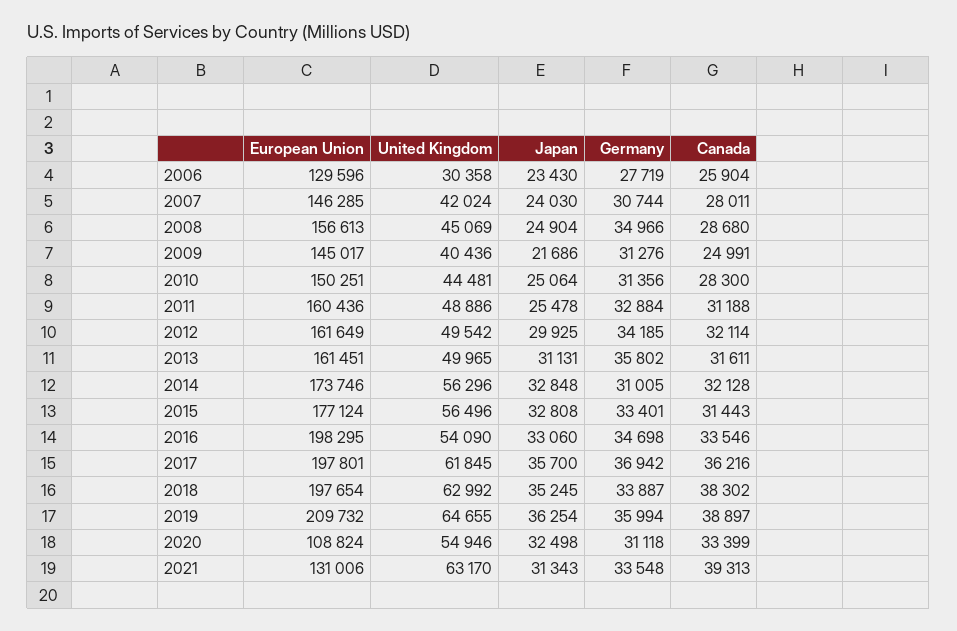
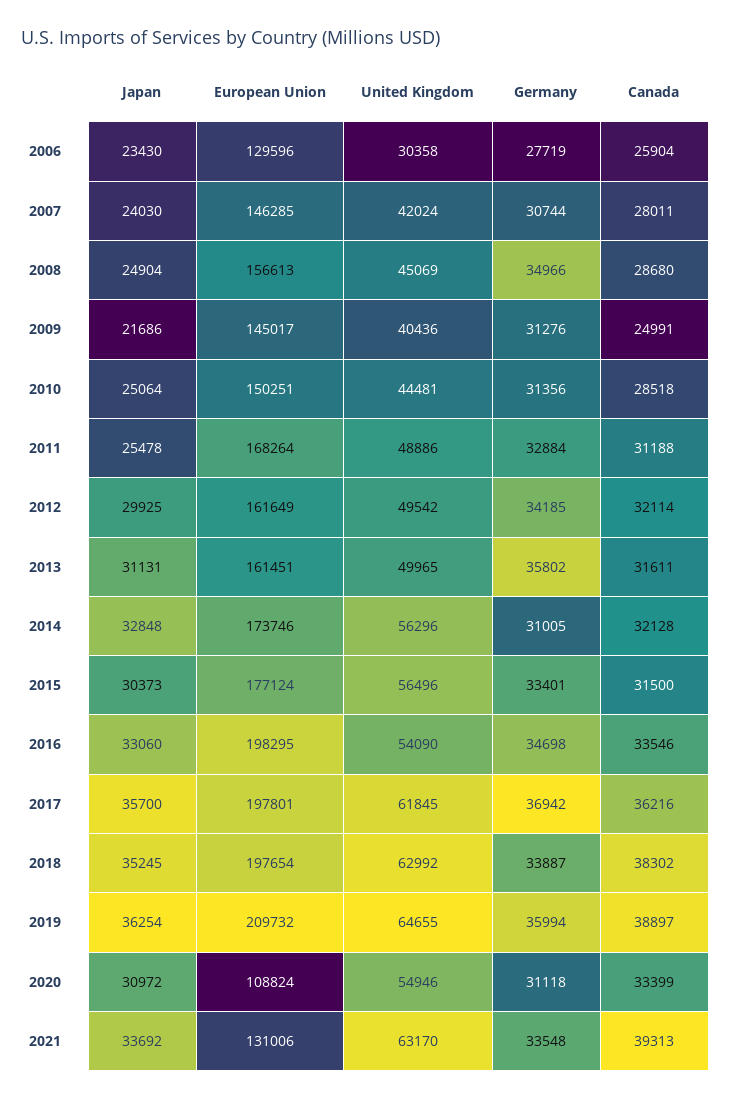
  {
    "European Union": {
      "2006": 129596,
      "2007": 146285,
      "2008": 156613,
      "2009": 145017,
      "2010": 150251,
-     "2011": 160436,
+     "2011": 168264,
      "2012": 161649,
      "2013": 161451,
      "2014": 173746,
      "2015": 177124,
      "2016": 198295,
      "2017": 197801,
      "2018": 197654,
      "2019": 209732,
      "2020": 108824,
      "2021": 131006
    },
    "United Kingdom": {
      "2006": 30358,
      "2007": 42024,
      "2008": 45069,
      "2009": 40436,
      "2010": 44481,
      "2011": 48886,
      "2012": 49542,
      "2013": 49965,
      "2014": 56296,
      "2015": 56496,
      "2016": 54090,
      "2017": 61845,
      "2018": 62992,
      "2019": 64655,
      "2020": 54946,
      "2021": 63170
    },
    "Japan": {
      "2006": 23430,
      "2007": 24030,
      "2008": 24904,
      "2009": 21686,
      "2010": 25064,
      "2011": 25478,
      "2012": 29925,
      "2013": 31131,
      "2014": 32848,
-     "2015": 32808,
+     "2015": 30373,
      "2016": 33060,
      "2017": 35700,
      "2018": 35245,
      "2019": 36254,
-     "2020": 32498,
+     "2020": 30972,
-     "2021": 31343
+     "2021": 33692
    },
    "Germany": {
      "2006": 27719,
      "2007": 30744,
      "2008": 34966,
      "2009": 31276,
      "2010": 31356,
      "2011": 32884,
      "2012": 34185,
      "2013": 35802,
      "2014": 31005,
      "2015": 33401,
      "2016": 34698,
      "2017": 36942,
      "2018": 33887,
      "2019": 35994,
      "2020": 31118,
      "2021": 33548
    },
    "Canada": {
      "2006": 25904,
      "2007": 28011,
      "2008": 28680,
      "2009": 24991,
-     "2010": 28300,
+     "2010": 28518,
      "2011": 31188,
      "2012": 32114,
      "2013": 31611,
      "2014": 32128,
-     "2015": 31443,
+     "2015": 31500,
      "2016": 33546,
      "2017": 36216,
      "2018": 38302,
      "2019": 38897,
      "2020": 33399,
      "2021": 39313
    }
  }

